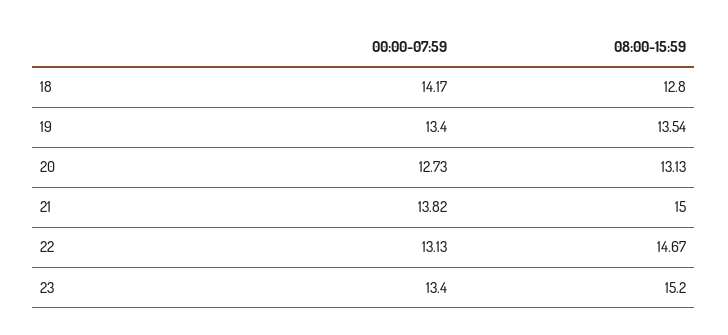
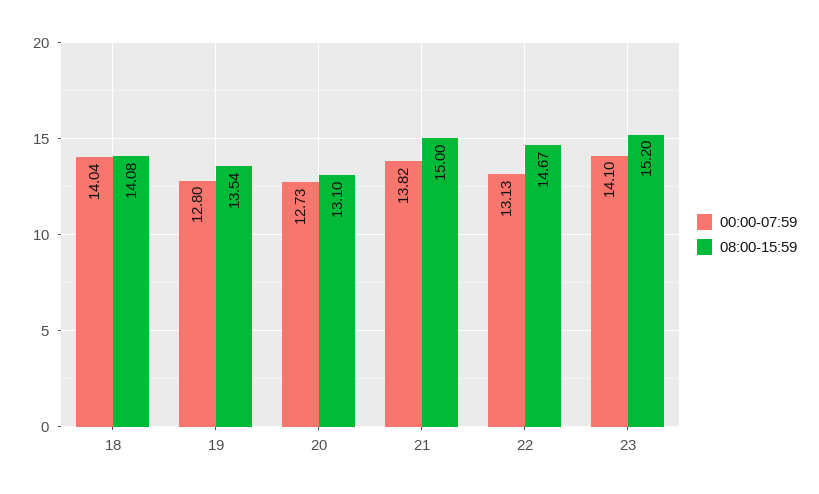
  {
    "00:00-07:59": {
-     "18": 14.17,
+     "18": 14.04,
-     "19": 13.4,
+     "19": 12.8,
      "20": 12.73,
      "21": 13.82,
      "22": 13.13,
-     "23": 13.4
+     "23": 14.1
    },
    "08:00-15:59": {
-     "18": 12.8,
+     "18": 14.08,
      "19": 13.54,
-     "20": 13.13,
+     "20": 13.1,
      "21": 15,
      "22": 14.67,
      "23": 15.2
    }
  }

